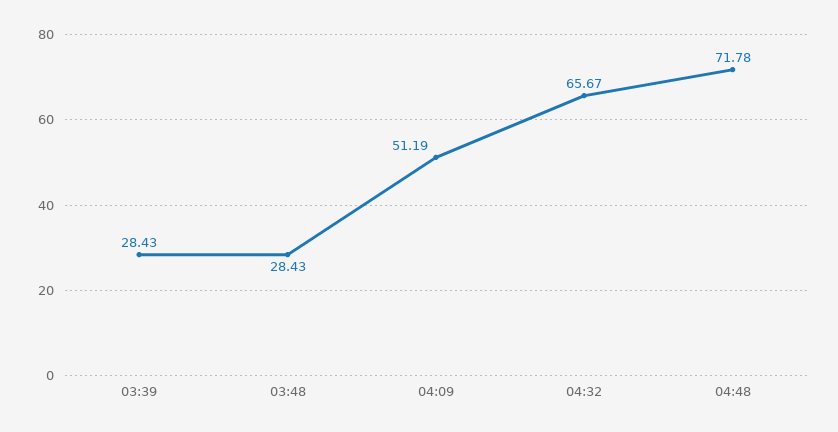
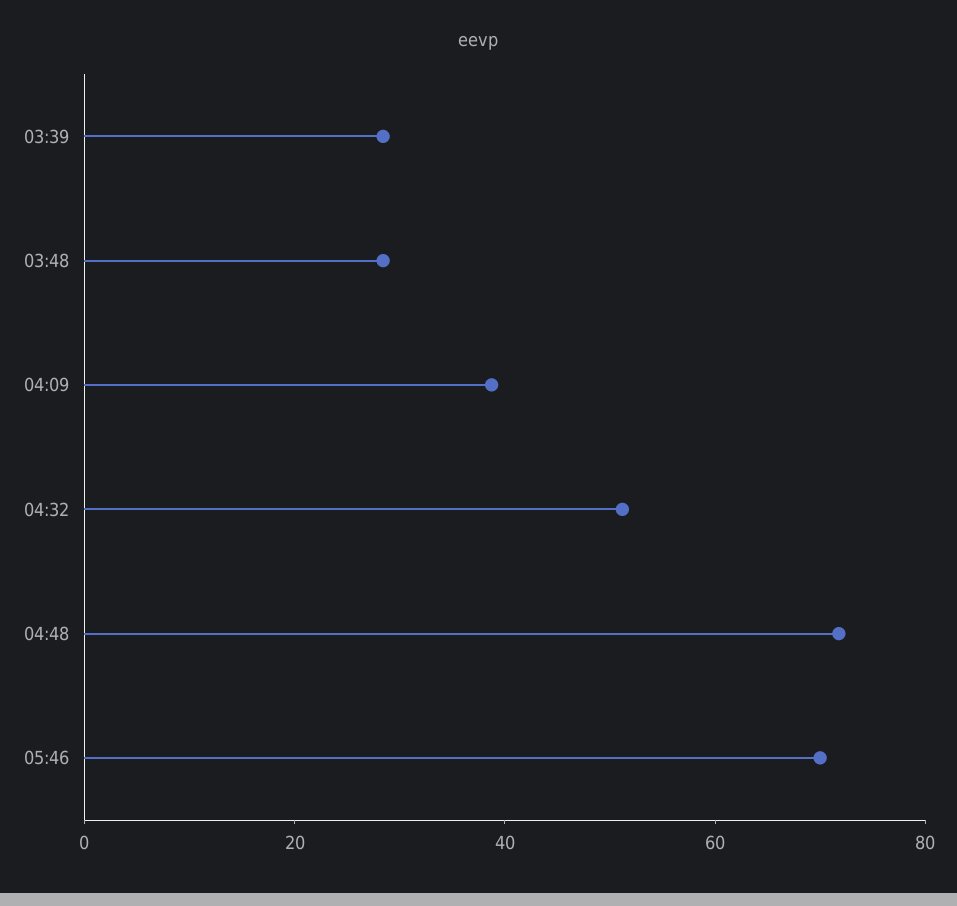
  {
    "03:39": 28.43,
    "03:48": 28.43,
-   "04:09": 51.19,
+   "04:09": 40,
-   "04:32": 65.67,
+   "04:32": 50,
-   "04:48": 71.78
+   "04:48": 71.78,
+   "05:46": 70
  }

